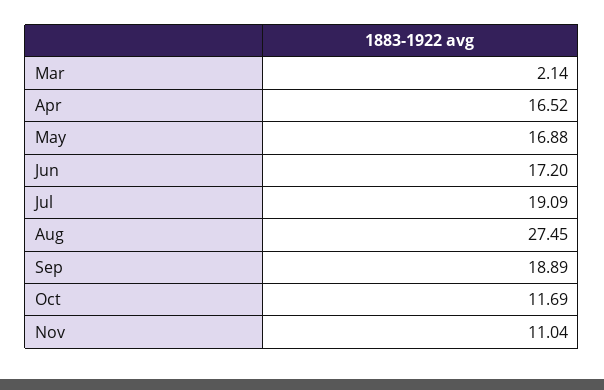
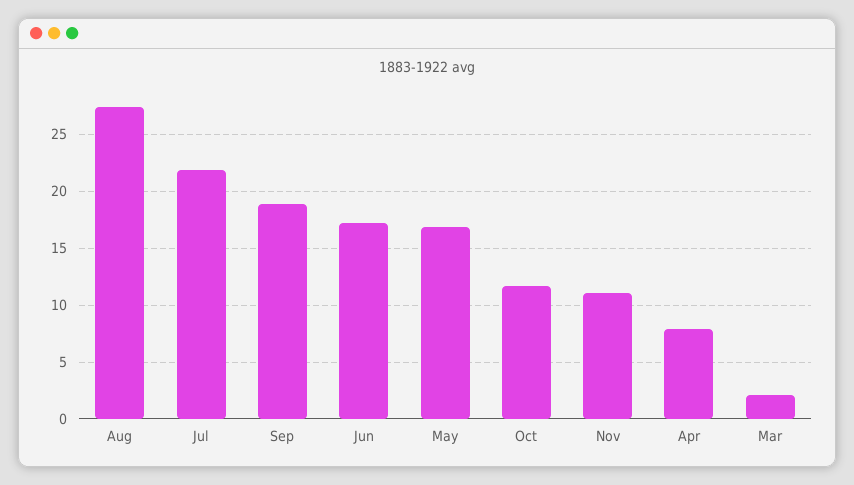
  {
    "Mar": 2.14,
-   "Apr": 16.52,
+   "Apr": 8,
    "May": 16.88,
    "Jun": 17.2,
-   "Jul": 19.09,
+   "Jul": 22,
    "Aug": 27.45,
    "Sep": 18.89,
    "Oct": 11.69,
    "Nov": 11.04
  }

